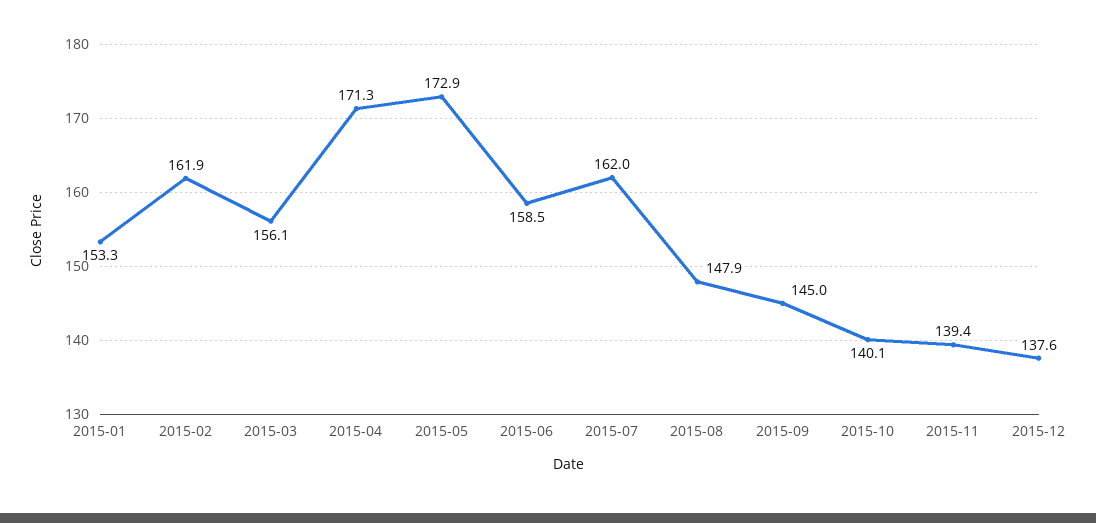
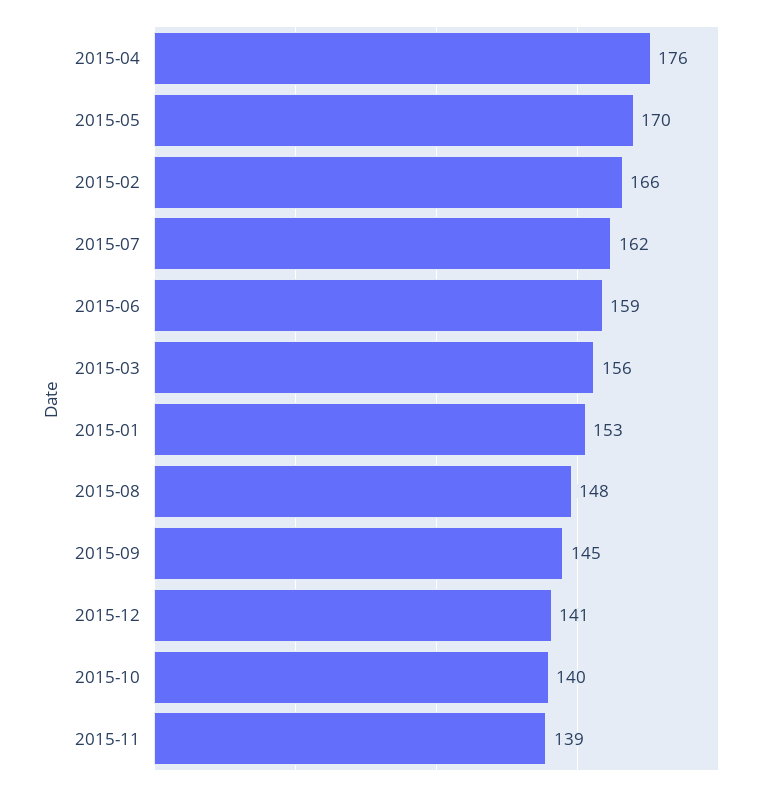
  {
    "2015-01": 153.3,
-   "2015-02": 161.9,
+   "2015-02": 166,
    "2015-03": 156.1,
-   "2015-04": 171.3,
+   "2015-04": 176,
-   "2015-05": 172.9,
+   "2015-05": 170,
    "2015-06": 158.5,
    "2015-07": 162,
    "2015-08": 147.9,
    "2015-09": 145,
    "2015-10": 140.1,
    "2015-11": 139.4,
-   "2015-12": 137.6
+   "2015-12": 141
  }

